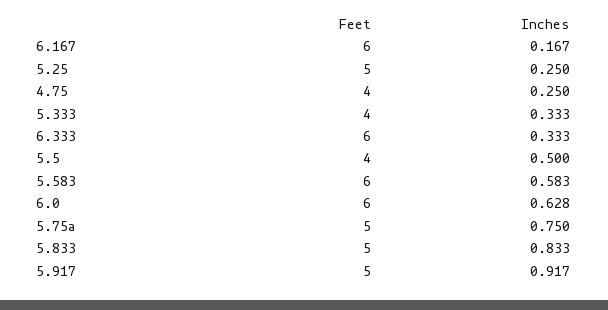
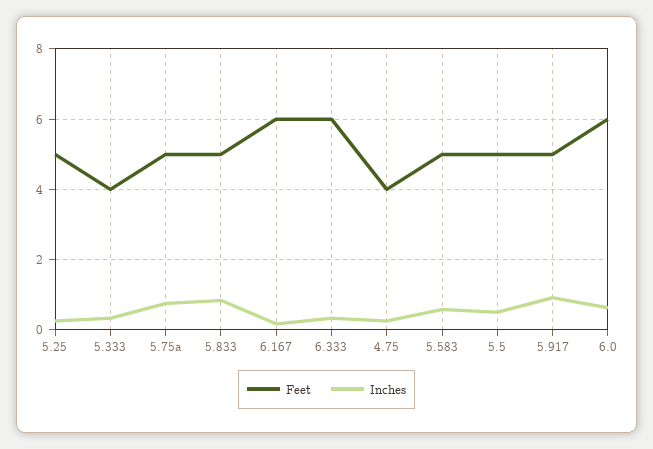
  {
    "Feet": {
      "6.167": 6,
      "5.25": 5,
      "4.75": 4,
      "5.333": 4,
      "6.333": 6,
-     "5.5": 4,
+     "5.5": 5,
-     "5.583": 6,
+     "5.583": 5,
      "6.0": 6,
      "5.75a": 5,
      "5.833": 5,
      "5.917": 5
    },
    "Inches": {
      "6.167": 0.167,
      "5.25": 0.25,
      "4.75": 0.25,
      "5.333": 0.333,
      "6.333": 0.333,
      "5.5": 0.5,
      "5.583": 0.583,
      "6.0": 0.628,
      "5.75a": 0.75,
      "5.833": 0.833,
      "5.917": 0.917
    }
  }

